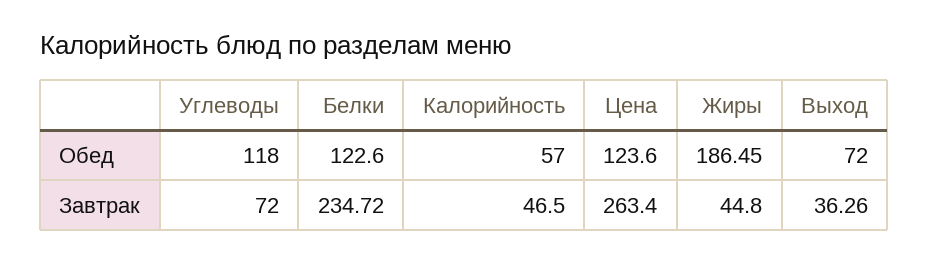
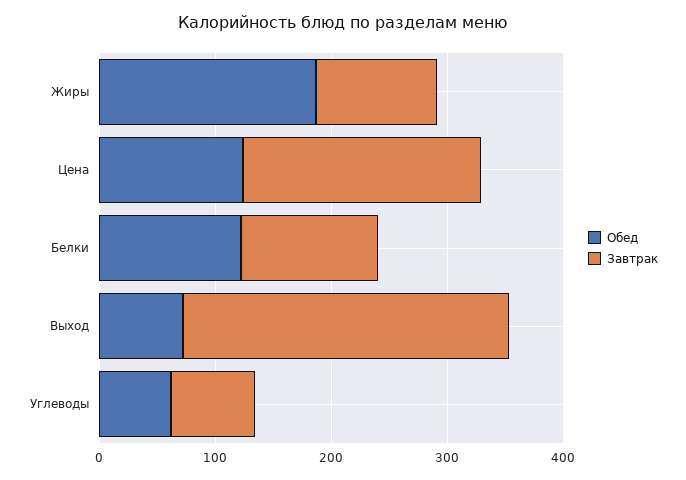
  {
    "Обед": {
-     "Углеводы": 118,
+     "Углеводы": 60,
      "Белки": 122.6,
-     "Калорийность": 57,
      "Цена": 123.6,
      "Жиры": 186.45,
      "Выход": 72
    },
    "Завтрак": {
      "Углеводы": 72,
-     "Белки": 234.72,
+     "Белки": 120,
-     "Калорийность": 46.5,
-     "Цена": 263.4,
+     "Цена": 200,
-     "Жиры": 44.8,
+     "Жиры": 100,
-     "Выход": 36.26
+     "Выход": 280
    }
  }

